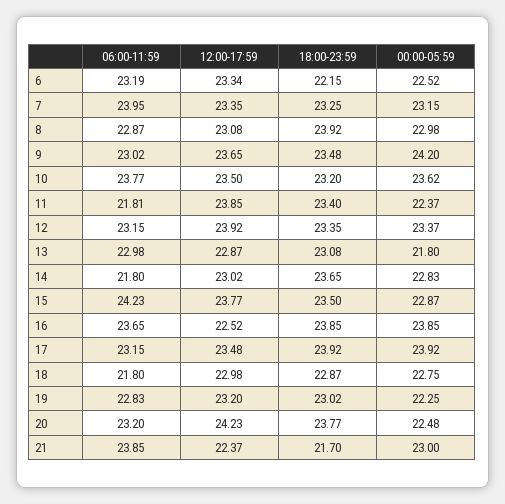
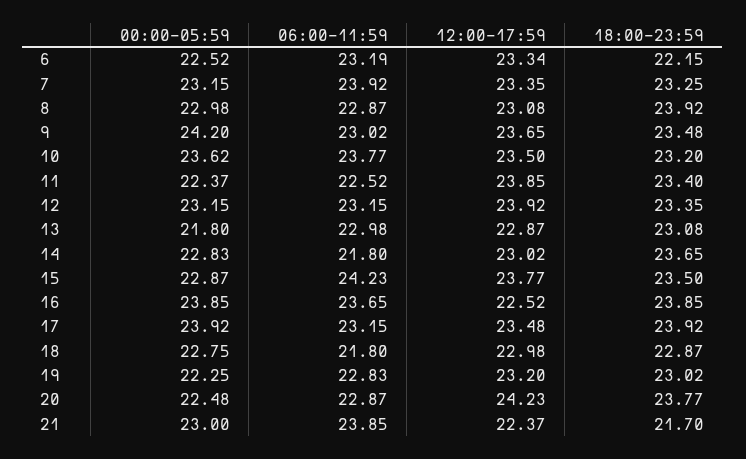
  {
    "06:00-11:59": {
      "6": 23.19,
-     "7": 23.95,
+     "7": 23.92,
      "8": 22.87,
      "9": 23.02,
      "10": 23.77,
-     "11": 21.81,
+     "11": 22.52,
      "12": 23.15,
      "13": 22.98,
      "14": 21.8,
      "15": 24.23,
      "16": 23.65,
      "17": 23.15,
      "18": 21.8,
      "19": 22.83,
-     "20": 23.2,
+     "20": 22.87,
      "21": 23.85
    },
    "12:00-17:59": {
      "6": 23.34,
      "7": 23.35,
      "8": 23.08,
      "9": 23.65,
      "10": 23.5,
      "11": 23.85,
      "12": 23.92,
      "13": 22.87,
      "14": 23.02,
      "15": 23.77,
      "16": 22.52,
      "17": 23.48,
      "18": 22.98,
      "19": 23.2,
      "20": 24.23,
      "21": 22.37
    },
    "18:00-23:59": {
      "6": 22.15,
      "7": 23.25,
      "8": 23.92,
      "9": 23.48,
      "10": 23.2,
      "11": 23.4,
      "12": 23.35,
      "13": 23.08,
      "14": 23.65,
      "15": 23.5,
      "16": 23.85,
      "17": 23.92,
      "18": 22.87,
      "19": 23.02,
      "20": 23.77,
      "21": 21.7
    },
    "00:00-05:59": {
      "6": 22.52,
      "7": 23.15,
      "8": 22.98,
      "9": 24.2,
      "10": 23.62,
      "11": 22.37,
-     "12": 23.37,
+     "12": 23.15,
      "13": 21.8,
      "14": 22.83,
      "15": 22.87,
      "16": 23.85,
      "17": 23.92,
      "18": 22.75,
      "19": 22.25,
      "20": 22.48,
      "21": 23
    }
  }

